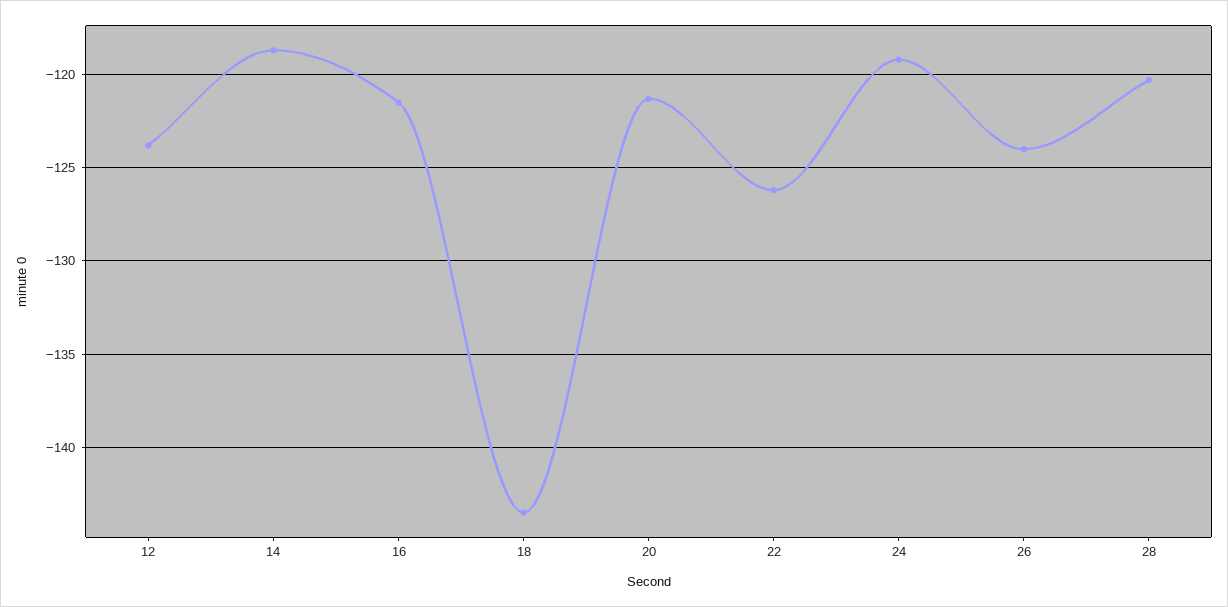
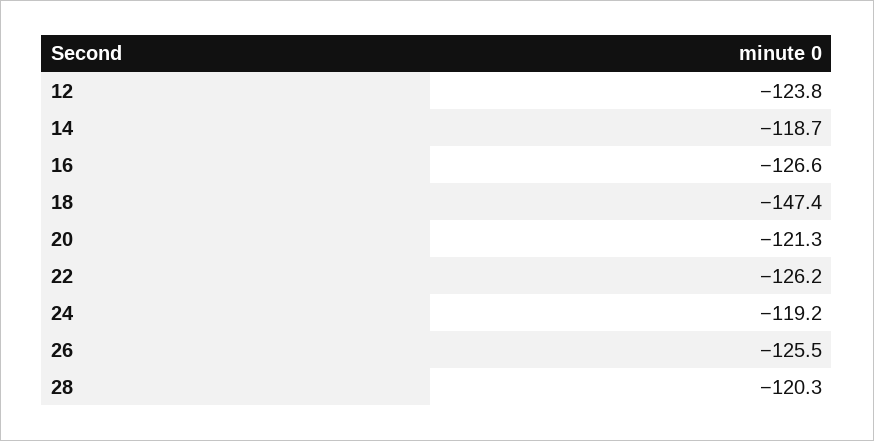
  {
    "12": -123.8,
    "14": -118.7,
-   "16": -121.5,
+   "16": -126.6,
-   "18": -143.5,
+   "18": -147.4,
    "20": -121.3,
    "22": -126.2,
    "24": -119.2,
-   "26": -124,
+   "26": -125.5,
    "28": -120.3
  }

